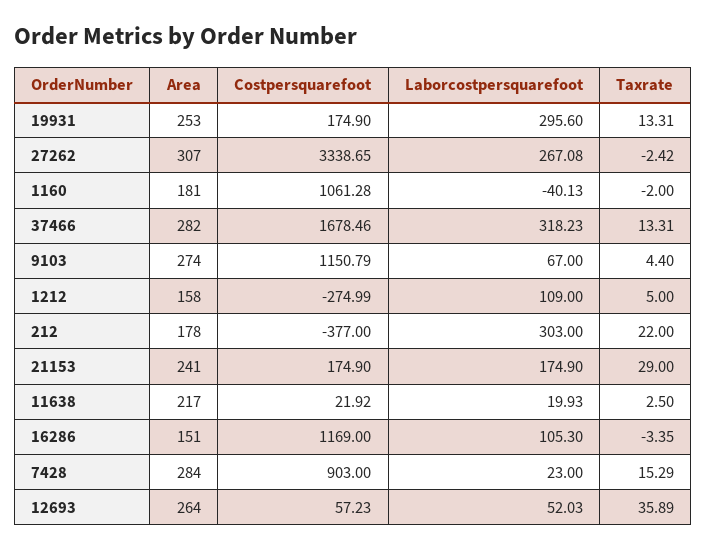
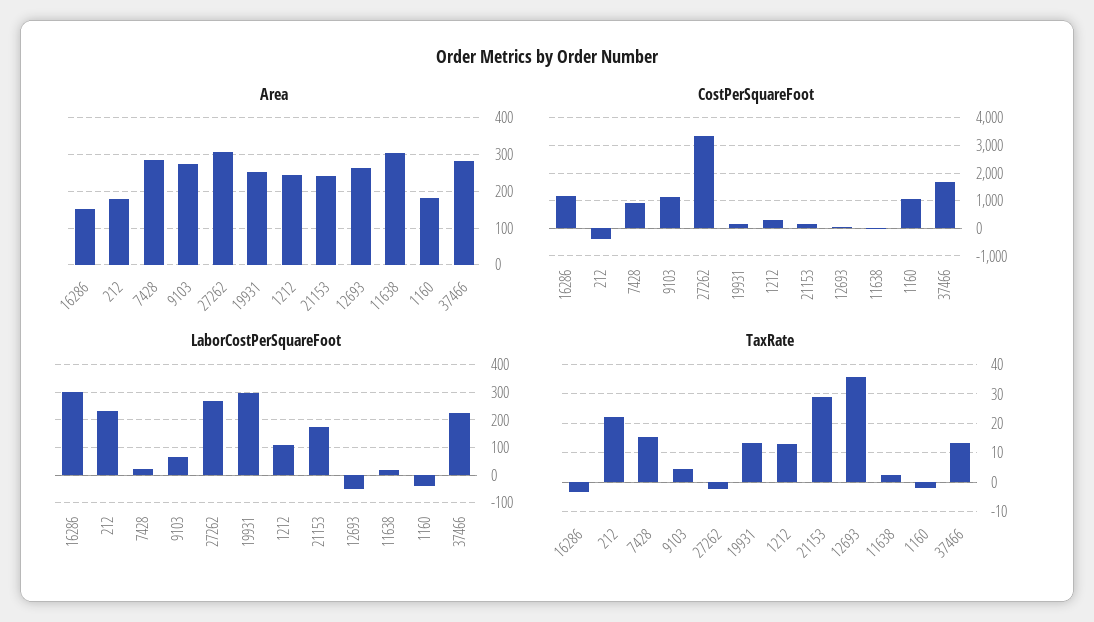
  {
    "Area": {
      "19931": 253,
      "27262": 307,
      "1160": 181,
      "37466": 282,
      "9103": 274,
-     "1212": 158,
+     "1212": 240,
      "212": 178,
      "21153": 241,
-     "11638": 217,
+     "11638": 300,
      "16286": 151,
      "7428": 284,
      "12693": 264
    },
    "Costpersquarefoot": {
      "19931": 174.9,
      "27262": 3338.65,
      "1160": 1061.28,
      "37466": 1678.46,
      "9103": 1150.79,
-     "1212": -274.99,
+     "1212": 250,
      "212": -377,
      "21153": 174.9,
      "11638": 21.92,
      "16286": 1169,
      "7428": 903,
      "12693": 57.23
    },
    "Laborcostpersquarefoot": {
      "19931": 295.6,
      "27262": 267.08,
      "1160": -40.13,
-     "37466": 318.23,
+     "37466": 225,
      "9103": 67,
      "1212": 109,
-     "212": 303,
+     "212": 225,
      "21153": 174.9,
      "11638": 19.93,
-     "16286": 105.3,
+     "16286": 300,
      "7428": 23,
-     "12693": 52.03
+     "12693": -50
    },
    "Taxrate": {
      "19931": 13.31,
      "27262": -2.42,
      "1160": -2,
      "37466": 13.31,
      "9103": 4.4,
-     "1212": 5,
+     "1212": 12.5,
      "212": 22,
      "21153": 29,
      "11638": 2.5,
      "16286": -3.35,
      "7428": 15.29,
      "12693": 35.89
    }
  }

